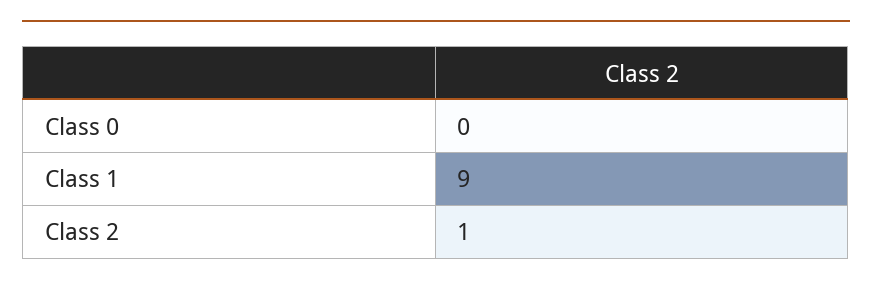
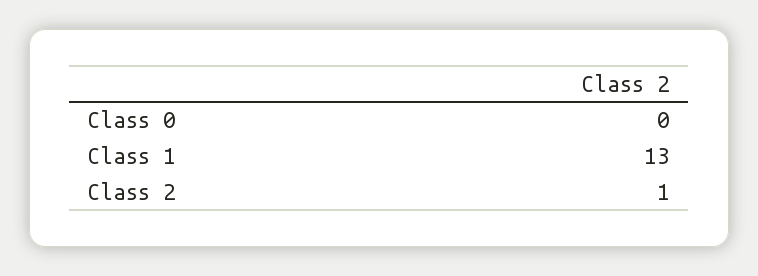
  {
    "Class 0": 0,
-   "Class 1": 9,
+   "Class 1": 13,
    "Class 2": 1
  }

